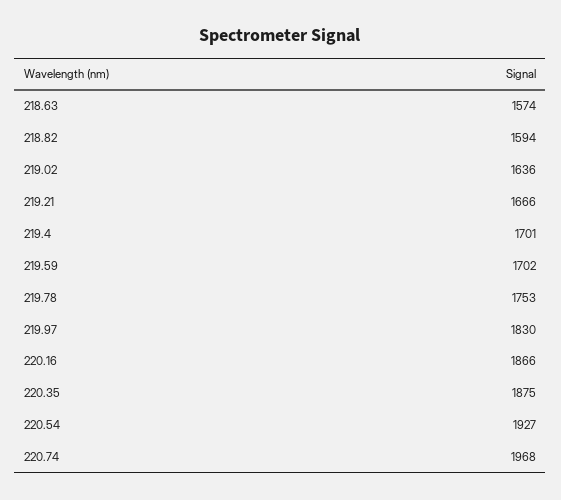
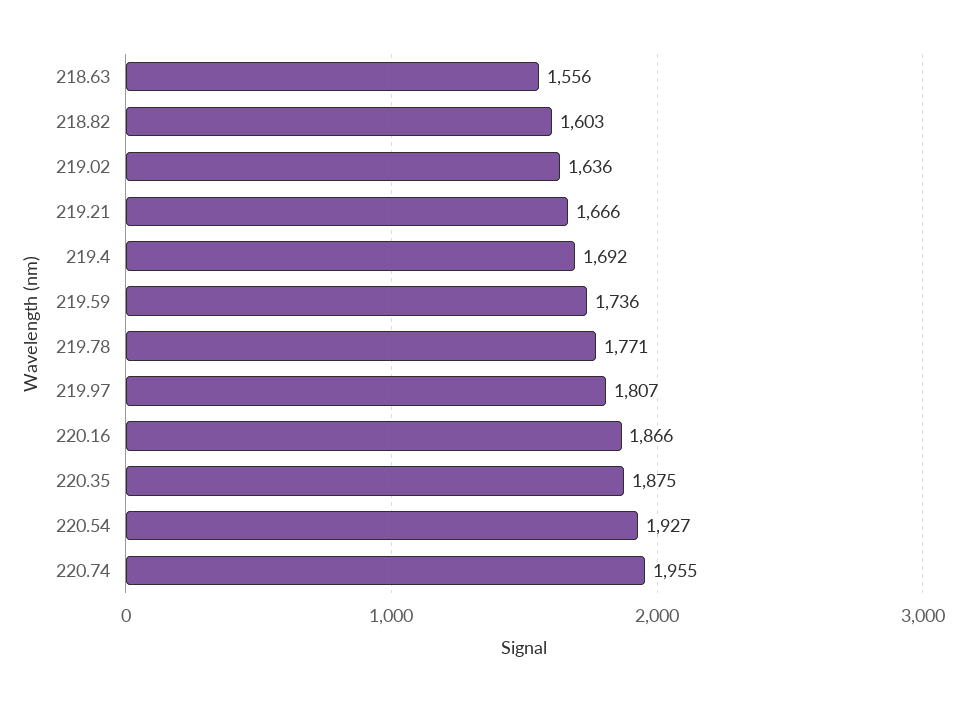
  {
-   "218.63": 1574,
+   "218.63": 1556,
-   "218.82": 1594,
+   "218.82": 1603,
    "219.02": 1636,
    "219.21": 1666,
-   "219.4": 1701,
+   "219.4": 1692,
-   "219.59": 1702,
+   "219.59": 1736,
-   "219.78": 1753,
+   "219.78": 1771,
-   "219.97": 1830,
+   "219.97": 1807,
    "220.16": 1866,
    "220.35": 1875,
    "220.54": 1927,
-   "220.74": 1968
+   "220.74": 1955
  }

